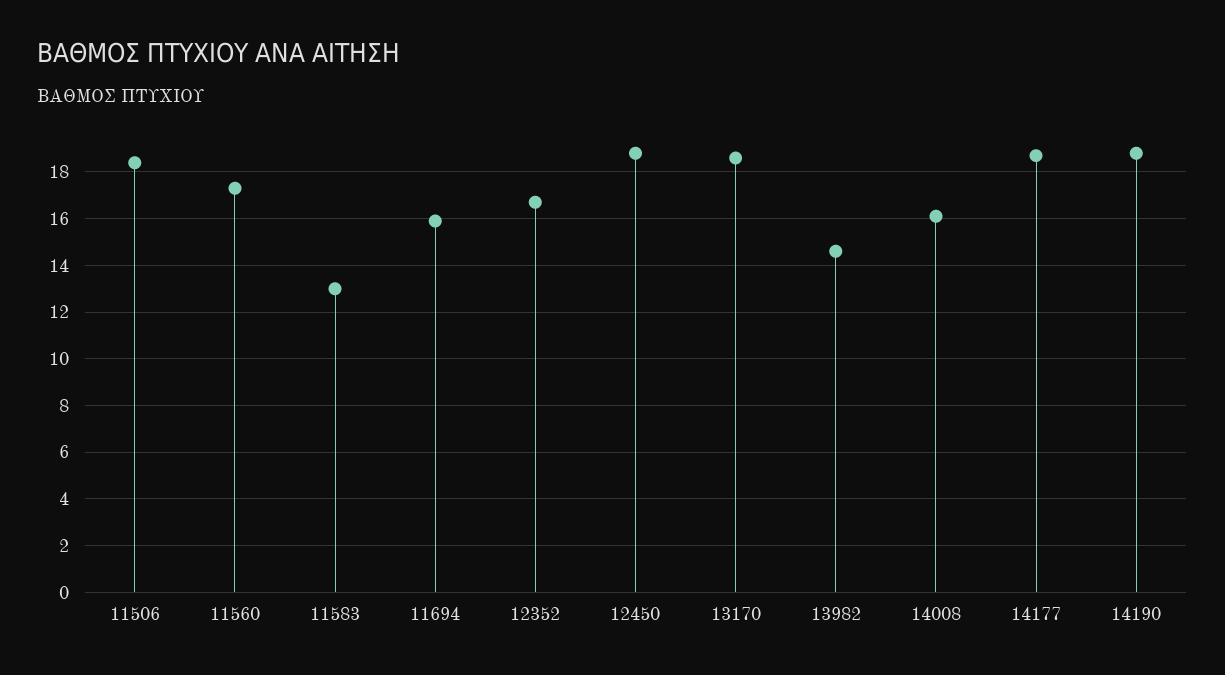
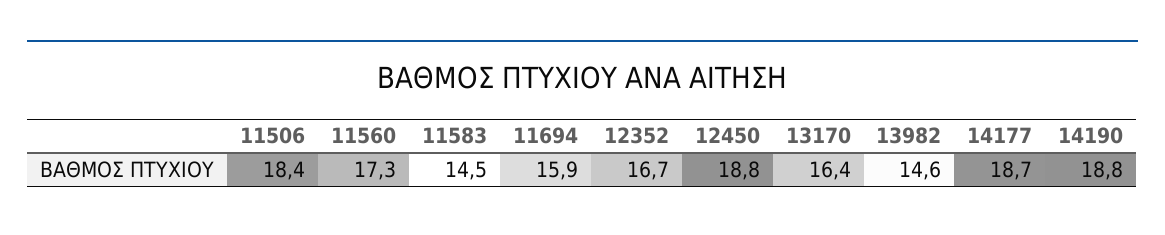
  {
    "11506": 18.4,
    "11560": 17.3,
-   "11583": 13,
+   "11583": 14.5,
    "11694": 15.9,
    "12352": 16.7,
    "12450": 18.8,
-   "13170": 18.5,
+   "13170": 16.4,
    "13982": 14.6,
-   "14008": 16,
    "14177": 18.7,
    "14190": 18.8
  }

